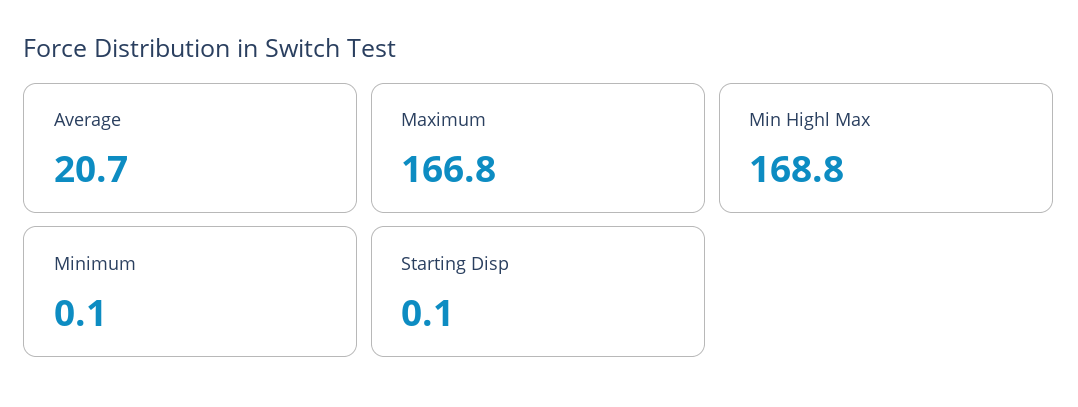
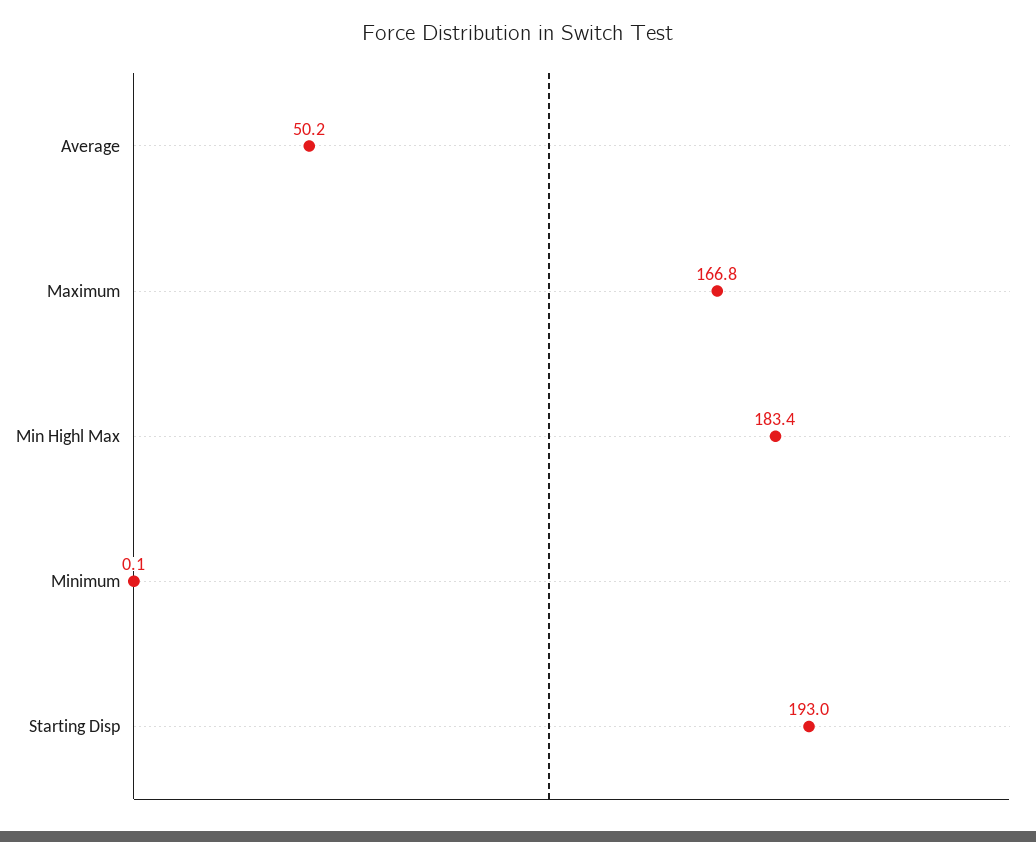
  {
-   "Average": 20.7,
+   "Average": 50.2,
    "Maximum": 166.8,
-   "Min Highl Max": 168.8,
+   "Min Highl Max": 183.4,
    "Minimum": 0.1,
-   "Starting Disp": 0.1
+   "Starting Disp": 193
  }

